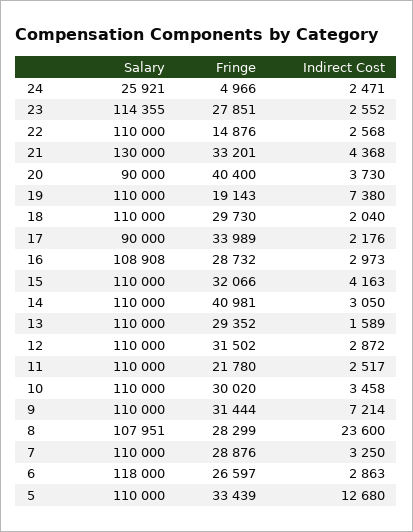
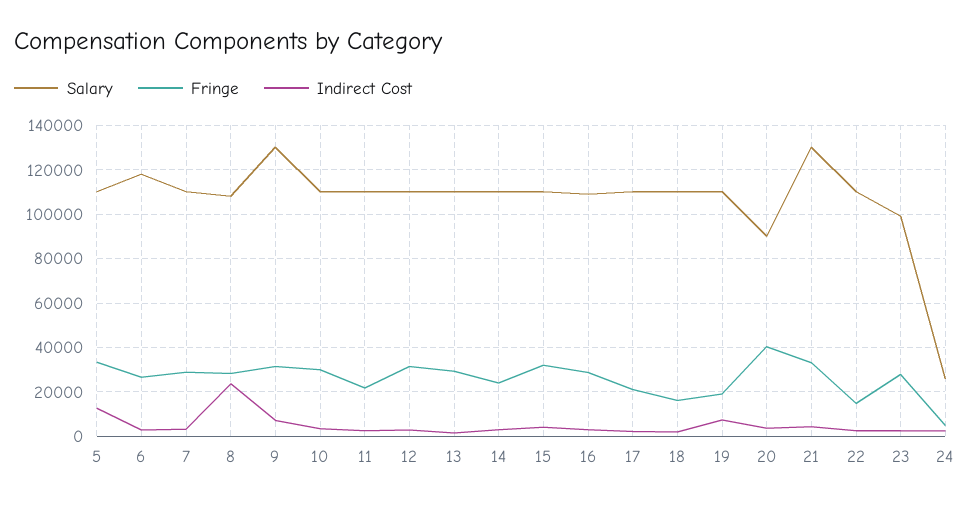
  {
    "Salary": {
      "24": 25921,
-     "23": 114355,
+     "23": 100000,
      "22": 110000,
      "21": 130000,
      "20": 90000,
      "19": 110000,
      "18": 110000,
-     "17": 90000,
+     "17": 110000,
      "16": 108908,
      "15": 110000,
      "14": 110000,
      "13": 110000,
      "12": 110000,
      "11": 110000,
      "10": 110000,
-     "9": 110000,
+     "9": 130000,
      "8": 107951,
      "7": 110000,
      "6": 118000,
      "5": 110000
    },
    "Fringe": {
      "24": 4966,
      "23": 27851,
      "22": 14876,
      "21": 33201,
      "20": 40400,
      "19": 19143,
-     "18": 29730,
+     "18": 15000,
-     "17": 33989,
+     "17": 20000,
      "16": 28732,
      "15": 32066,
-     "14": 40981,
+     "14": 25000,
      "13": 29352,
      "12": 31502,
      "11": 21780,
      "10": 30020,
      "9": 31444,
      "8": 28299,
      "7": 28876,
      "6": 26597,
      "5": 33439
    },
    "Indirect Cost": {
      "24": 2471,
      "23": 2552,
      "22": 2568,
      "21": 4368,
      "20": 3730,
      "19": 7380,
      "18": 2040,
      "17": 2176,
      "16": 2973,
      "15": 4163,
      "14": 3050,
      "13": 1589,
      "12": 2872,
      "11": 2517,
      "10": 3458,
      "9": 7214,
      "8": 23600,
      "7": 3250,
      "6": 2863,
      "5": 12680
    }
  }

